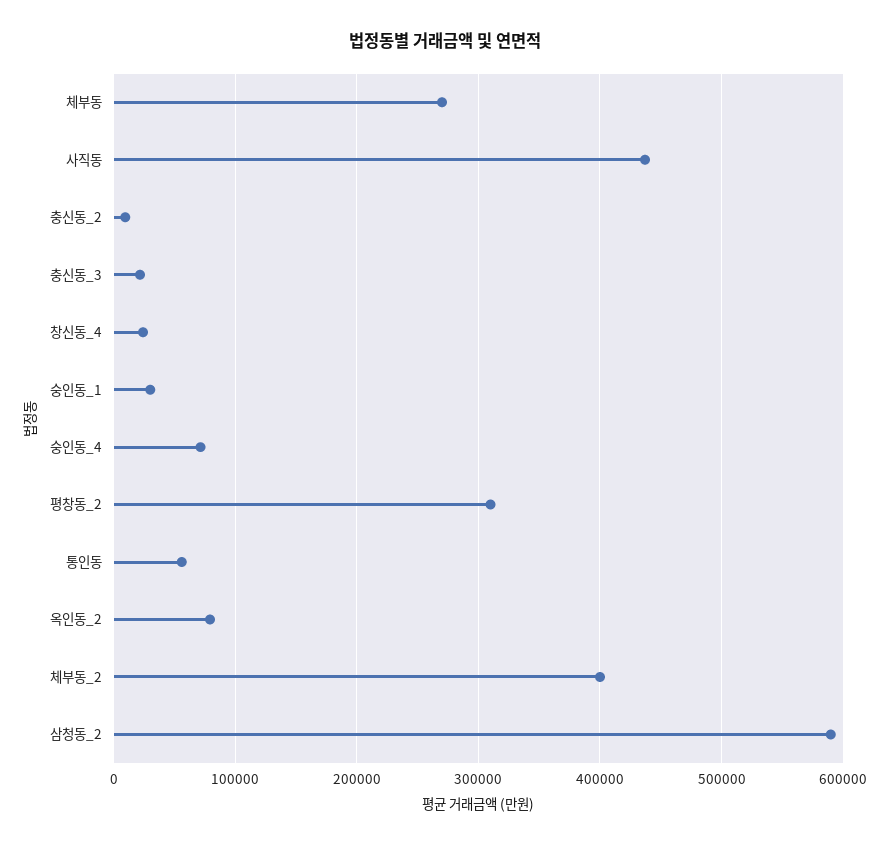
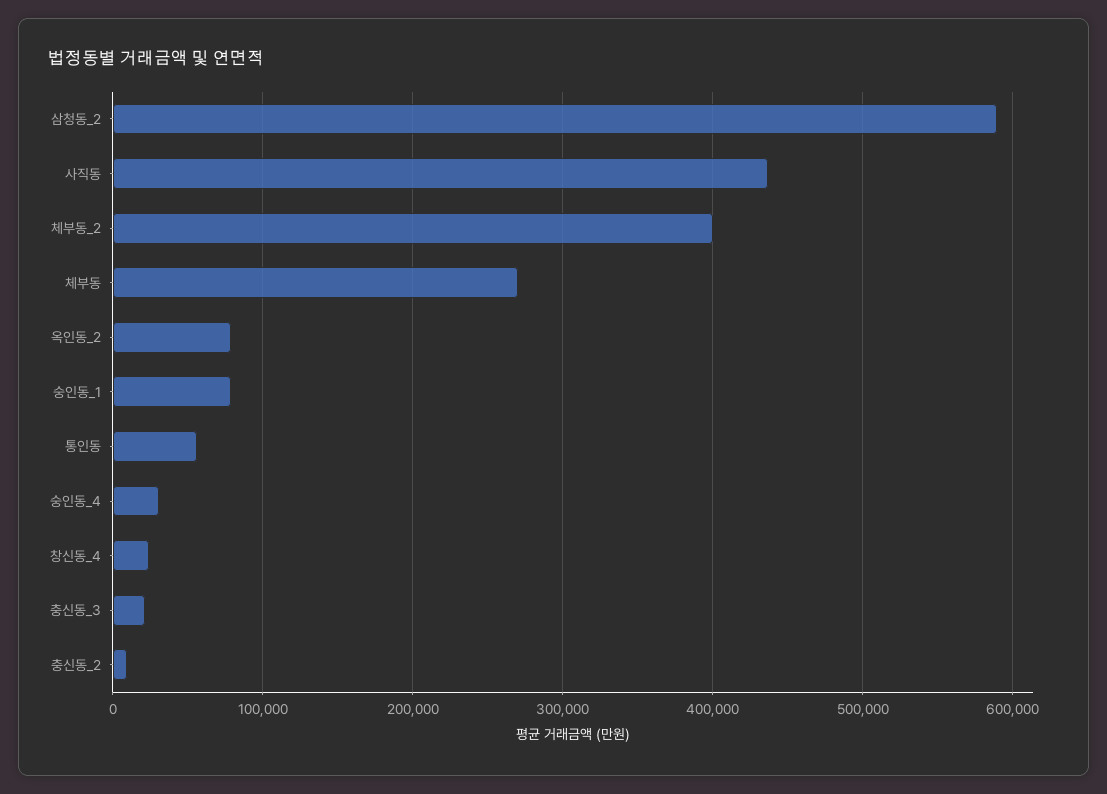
  {
    "체부동": 270000,
    "사직동": 440000,
    "충신동_2": 10000,
    "충신동_3": 20000,
    "창신동_4": 20000,
-   "숭인동_1": 30000,
+   "숭인동_1": 80000,
-   "숭인동_4": 70000,
+   "숭인동_4": 30000,
-   "평창동_2": 310000,
    "통인동": 60000,
    "옥인동_2": 80000,
    "체부동_2": 400000,
    "삼청동_2": 590000
  }

